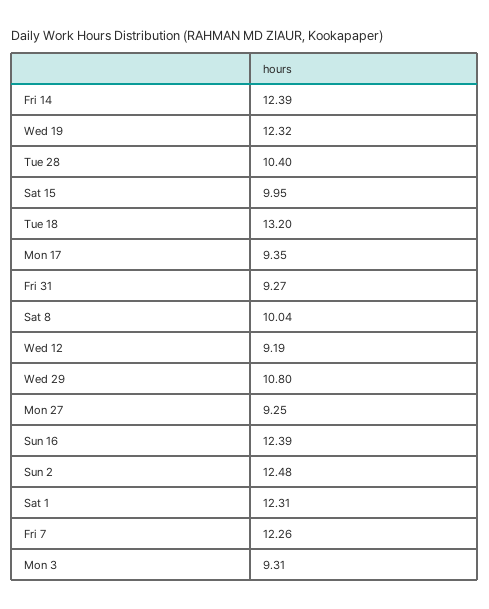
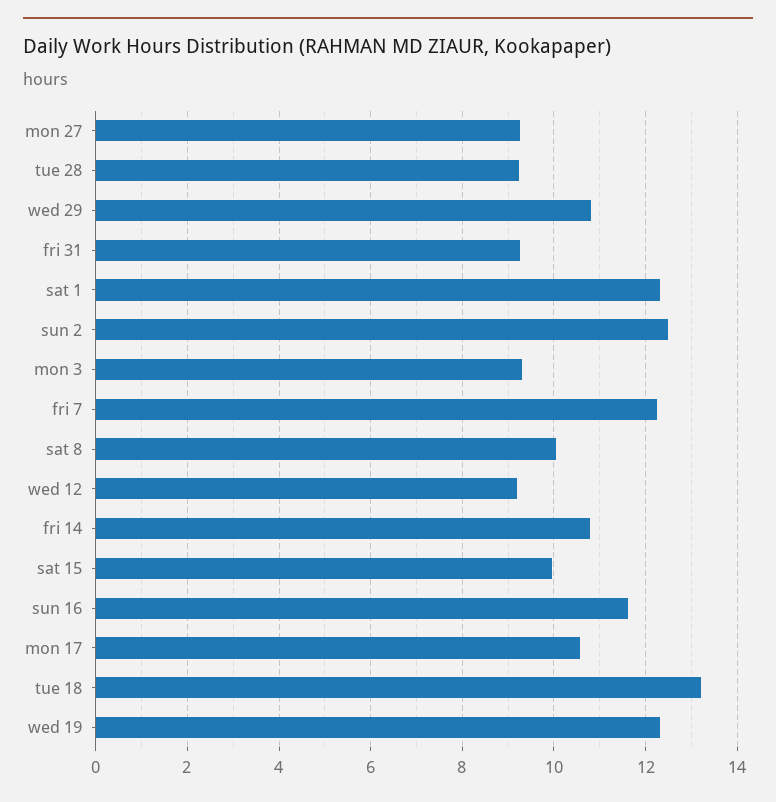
  {
-   "Fri 14": 12.39,
+   "Fri 14": 10.8,
    "Wed 19": 12.32,
-   "Tue 28": 10.4,
+   "Tue 28": 9.2,
    "Sat 15": 9.95,
    "Tue 18": 13.2,
-   "Mon 17": 9.35,
+   "Mon 17": 10.6,
    "Fri 31": 9.27,
    "Sat 8": 10.04,
    "Wed 12": 9.19,
    "Wed 29": 10.8,
    "Mon 27": 9.25,
-   "Sun 16": 12.39,
+   "Sun 16": 11.6,
    "Sun 2": 12.48,
    "Sat 1": 12.31,
    "Fri 7": 12.26,
    "Mon 3": 9.31
  }

